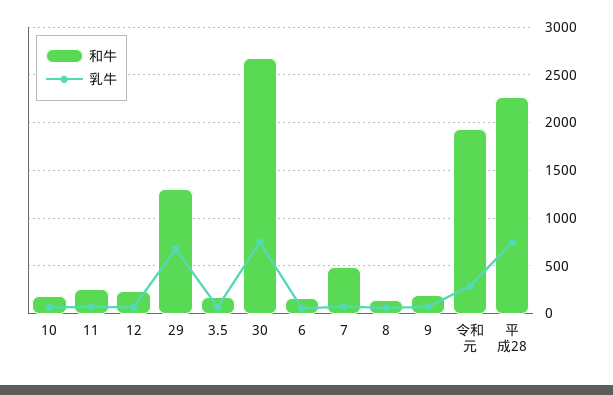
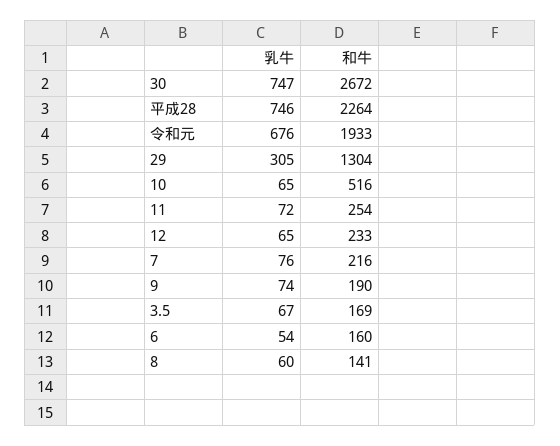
  {
    "和牛": {
-     "10": 200,
+     "10": 516,
      "11": 254,
      "12": 233,
      "29": 1304,
      "3.5": 169,
      "30": 2672,
      "6": 160,
-     "7": 500,
+     "7": 216,
      "8": 141,
      "9": 190,
      "令和元": 1933,
      "平成28": 2264
    },
    "乳牛": {
      "10": 65,
      "11": 72,
      "12": 65,
-     "29": 700,
+     "29": 305,
      "3.5": 67,
      "30": 747,
      "6": 54,
      "7": 76,
      "8": 60,
      "9": 74,
-     "令和元": 300,
+     "令和元": 676,
      "平成28": 746
    }
  }

